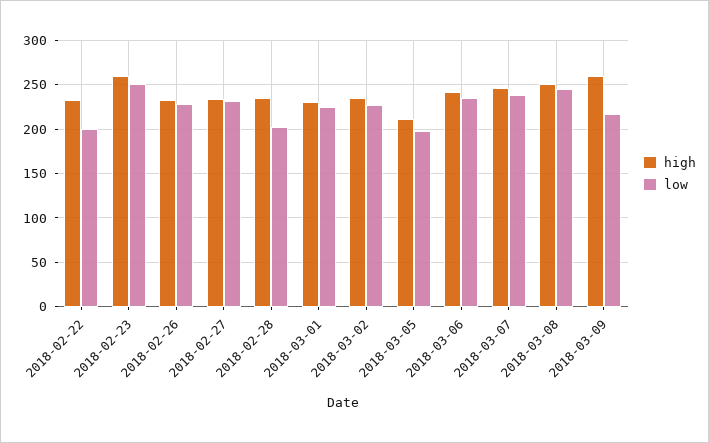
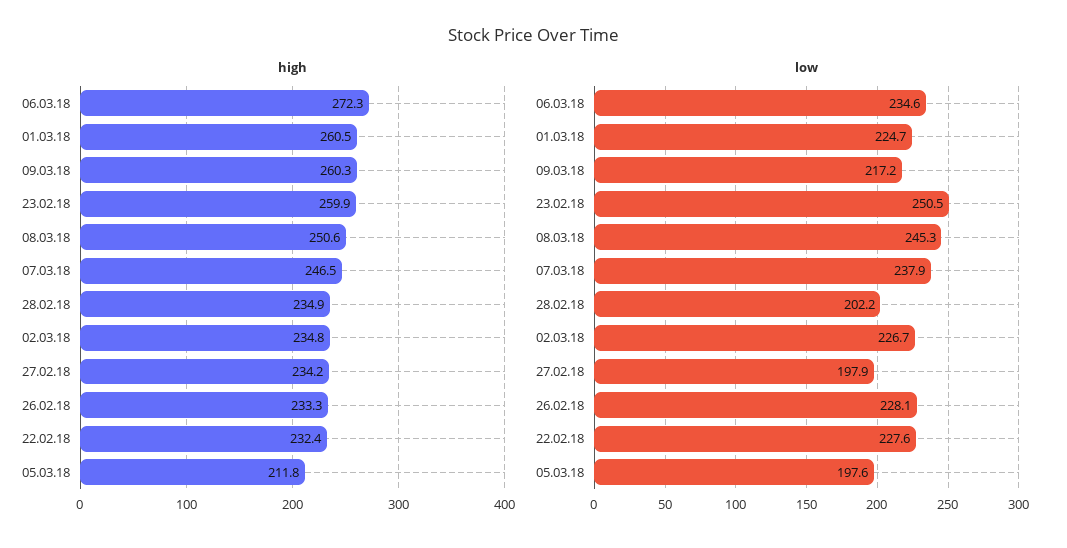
  {
    "high": {
      "2018-02-22": 232.4,
      "2018-02-23": 259.9,
      "2018-02-26": 233.3,
      "2018-02-27": 234.2,
      "2018-02-28": 234.9,
-     "2018-03-01": 230,
+     "2018-03-01": 260.5,
      "2018-03-02": 234.8,
      "2018-03-05": 211.8,
-     "2018-03-06": 240,
+     "2018-03-06": 272.3,
      "2018-03-07": 246.5,
      "2018-03-08": 250.6,
      "2018-03-09": 260.3
    },
    "low": {
-     "2018-02-22": 200,
+     "2018-02-22": 227.6,
      "2018-02-23": 250.5,
      "2018-02-26": 228.1,
-     "2018-02-27": 230,
+     "2018-02-27": 197.9,
      "2018-02-28": 202.2,
      "2018-03-01": 224.7,
      "2018-03-02": 226.7,
      "2018-03-05": 197.6,
      "2018-03-06": 234.6,
      "2018-03-07": 237.9,
      "2018-03-08": 245.3,
      "2018-03-09": 217.2
    }
  }

